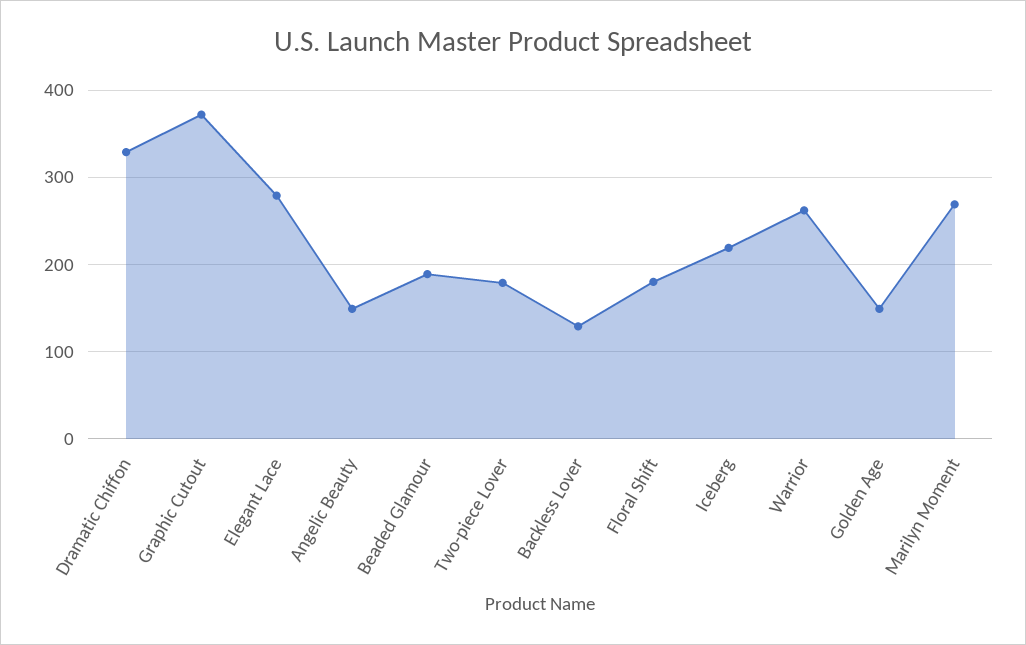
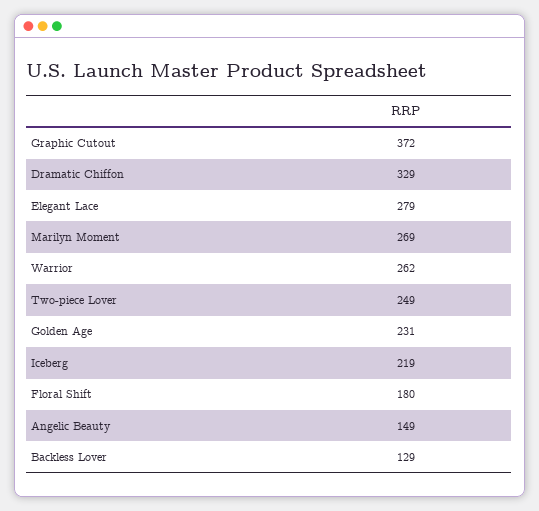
  {
    "Dramatic Chiffon": 329,
    "Graphic Cutout": 372,
    "Elegant Lace": 279,
    "Angelic Beauty": 149,
-   "Beaded Glamour": 190,
-   "Two-piece Lover": 180,
+   "Two-piece Lover": 249,
    "Backless Lover": 129,
    "Floral Shift": 180,
    "Iceberg": 219,
    "Warrior": 262,
-   "Golden Age": 150,
+   "Golden Age": 231,
    "Marilyn Moment": 269
  }

